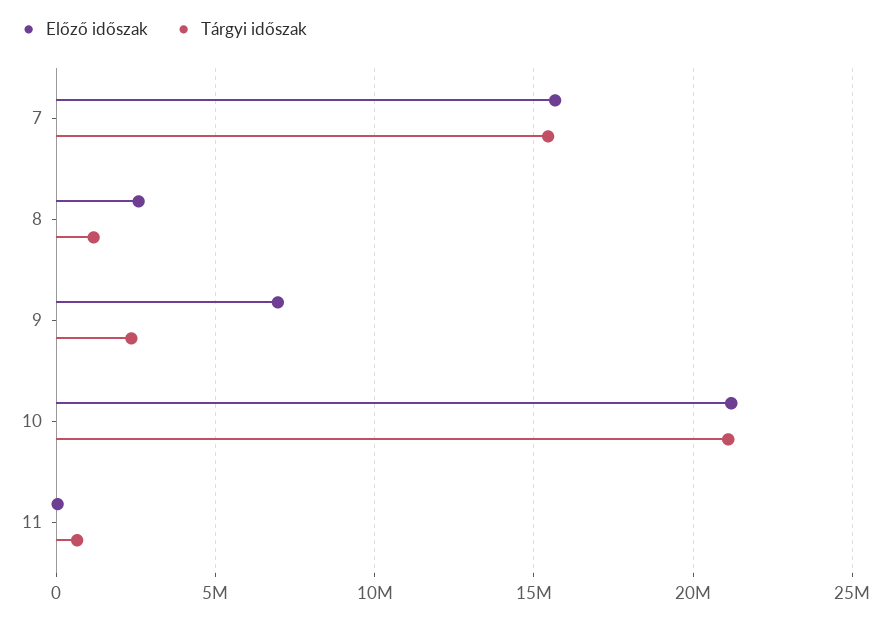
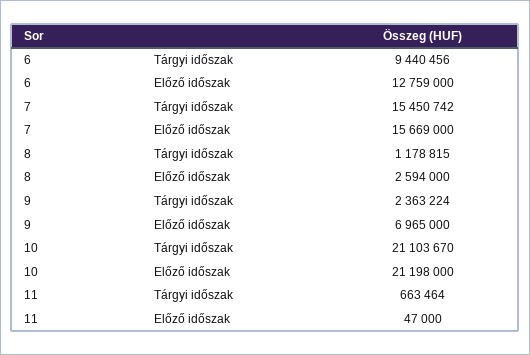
  {
    "Előző időszak": {
      "7": 15669000,
      "8": 2594000,
      "9": 6965000,
      "10": 21198000,
-     "11": 47000
+     "11": 47000,
+     "6": 12759000
    },
    "Tárgyi időszak": {
      "7": 15450742,
      "8": 1178815,
      "9": 2363224,
      "10": 21103670,
-     "11": 663464
+     "11": 663464,
+     "6": 9440456
    }
  }

